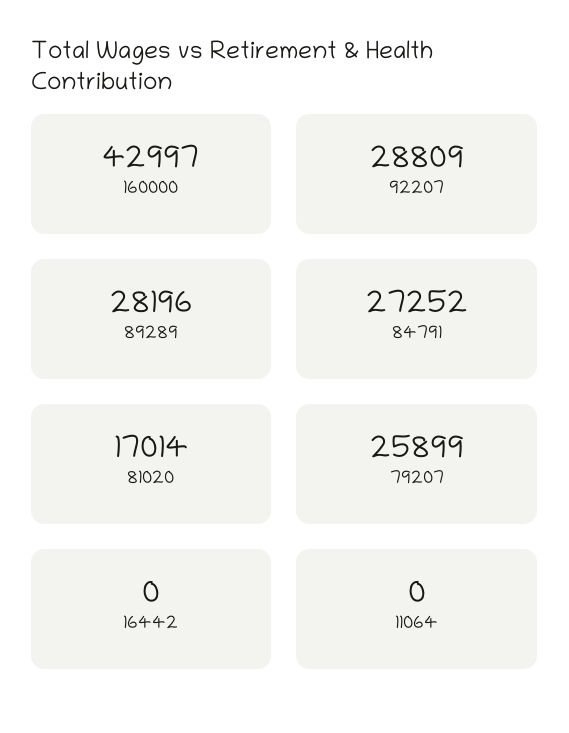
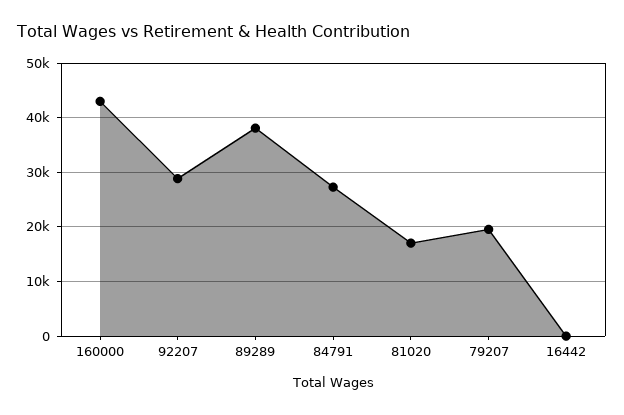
  {
    "160000": 42997,
    "92207": 28809,
-   "89289": 28196,
+   "89289": 38000,
    "84791": 27252,
    "81020": 17014,
-   "79207": 25899,
+   "79207": 20000,
-   "16442": 0,
+   "16442": 0
-   "11064": 0
  }

